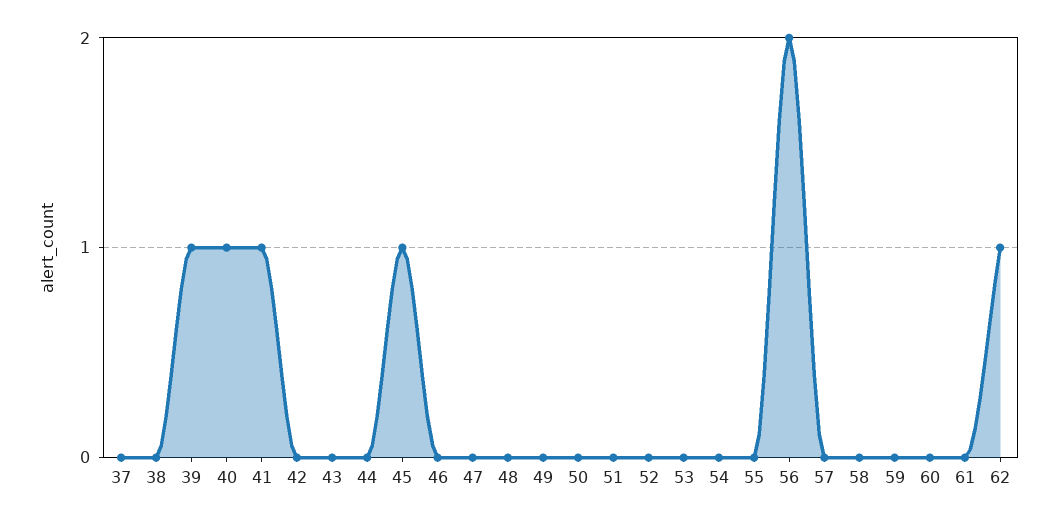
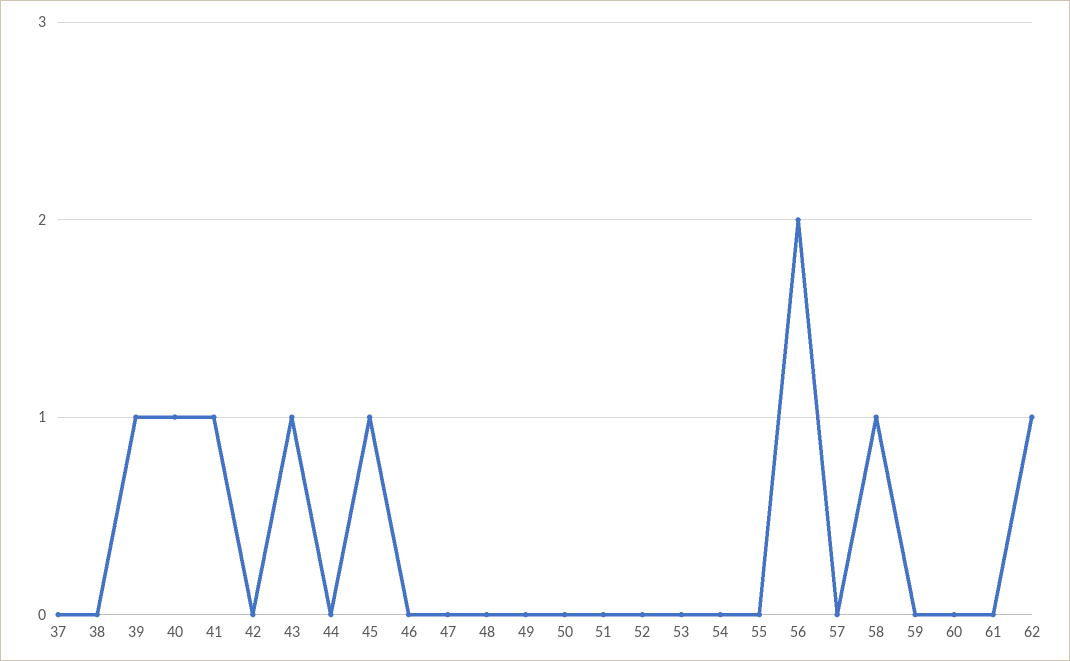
  {
    "37": 0,
    "38": 0,
    "39": 1,
    "40": 1,
    "41": 1,
    "42": 0,
-   "43": 0,
+   "43": 1,
    "44": 0,
    "45": 1,
    "46": 0,
    "47": 0,
    "48": 0,
    "49": 0,
    "50": 0,
    "51": 0,
    "52": 0,
    "53": 0,
    "54": 0,
    "55": 0,
    "56": 2,
    "57": 0,
-   "58": 0,
+   "58": 1,
    "59": 0,
    "60": 0,
    "61": 0,
    "62": 1
  }

